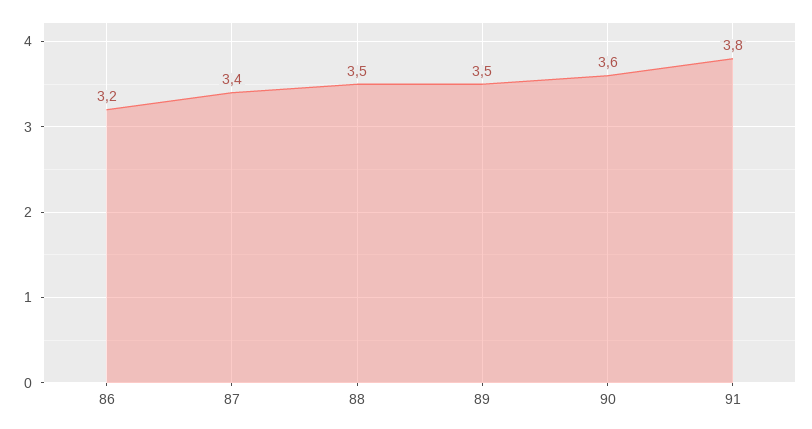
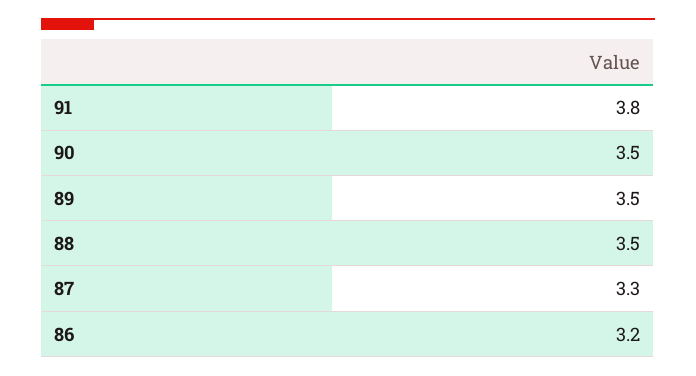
  {
    "86": 3.2,
-   "87": 3.4,
+   "87": 3.3,
    "88": 3.5,
    "89": 3.5,
-   "90": 3.6,
+   "90": 3.5,
    "91": 3.8
  }

